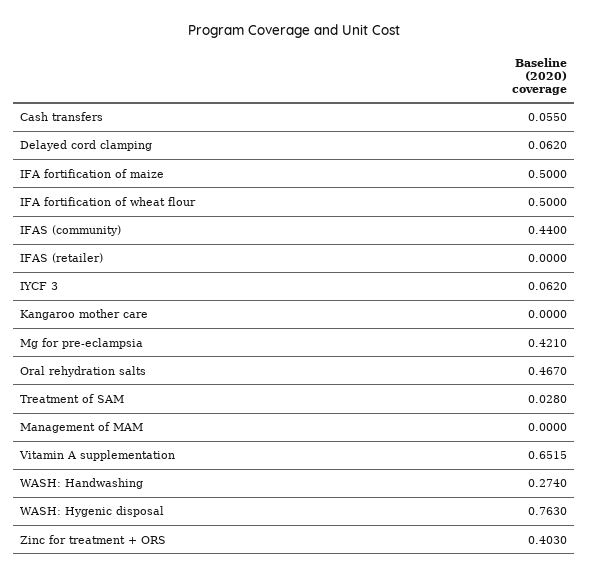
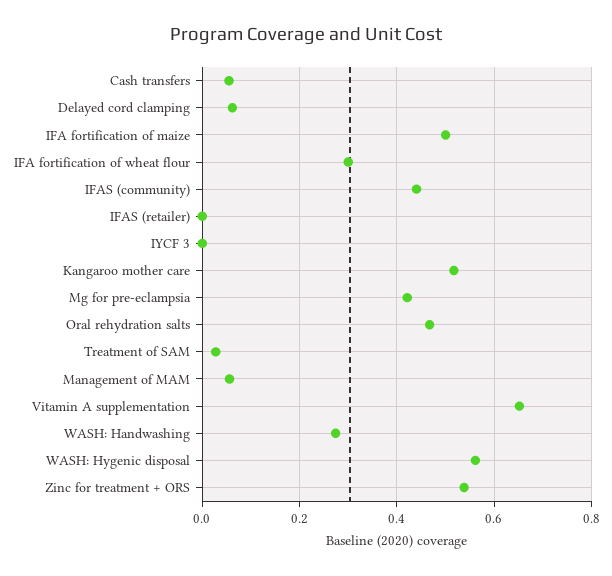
  {
    "Cash transfers": 0.055,
    "Delayed cord clamping": 0.062,
    "IFA fortification of maize": 0.5,
-   "IFA fortification of wheat flour": 0.5,
+   "IFA fortification of wheat flour": 0.3,
    "IFAS (community)": 0.44,
    "IFAS (retailer)": 0,
-   "IYCF 3": 0.062,
+   "IYCF 3": 0,
-   "Kangaroo mother care": 0,
+   "Kangaroo mother care": 0.52,
    "Mg for pre-eclampsia": 0.421,
    "Oral rehydration salts": 0.467,
    "Treatment of SAM": 0.028,
-   "Management of MAM": 0,
+   "Management of MAM": 0.06,
    "Vitamin A supplementation": 0.6515,
    "WASH: Handwashing": 0.274,
-   "WASH: Hygenic disposal": 0.763,
+   "WASH: Hygenic disposal": 0.56,
-   "Zinc for treatment + ORS": 0.403
+   "Zinc for treatment + ORS": 0.54
  }

